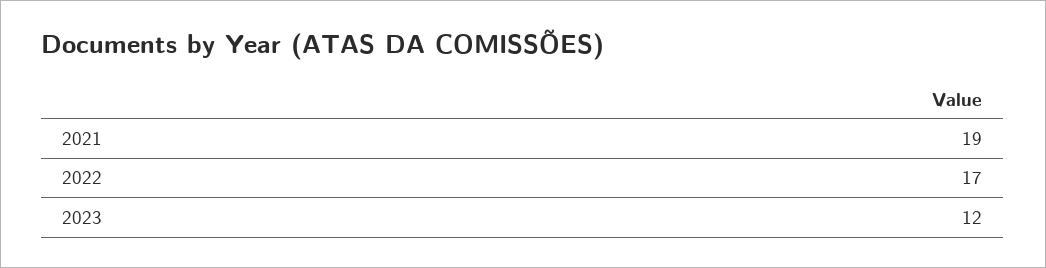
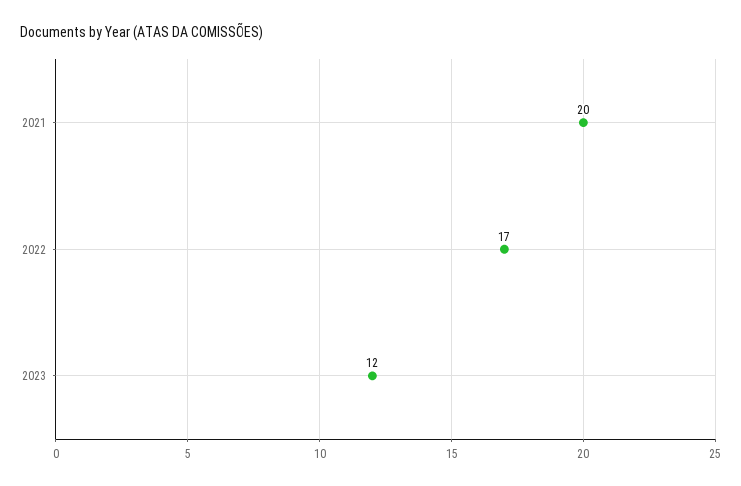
  {
-   "2021": 19,
+   "2021": 20,
    "2022": 17,
    "2023": 12
  }

